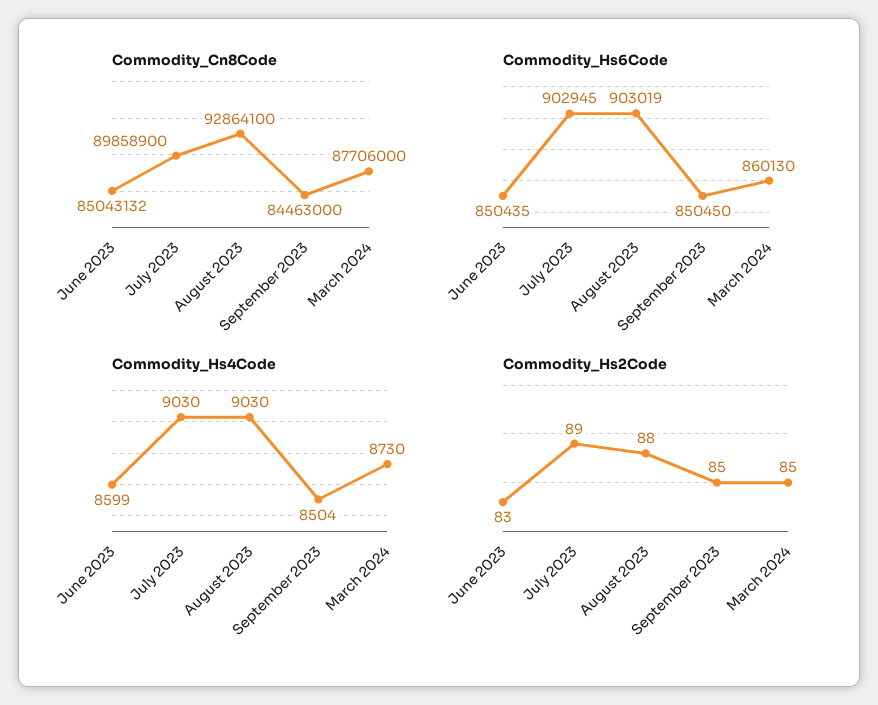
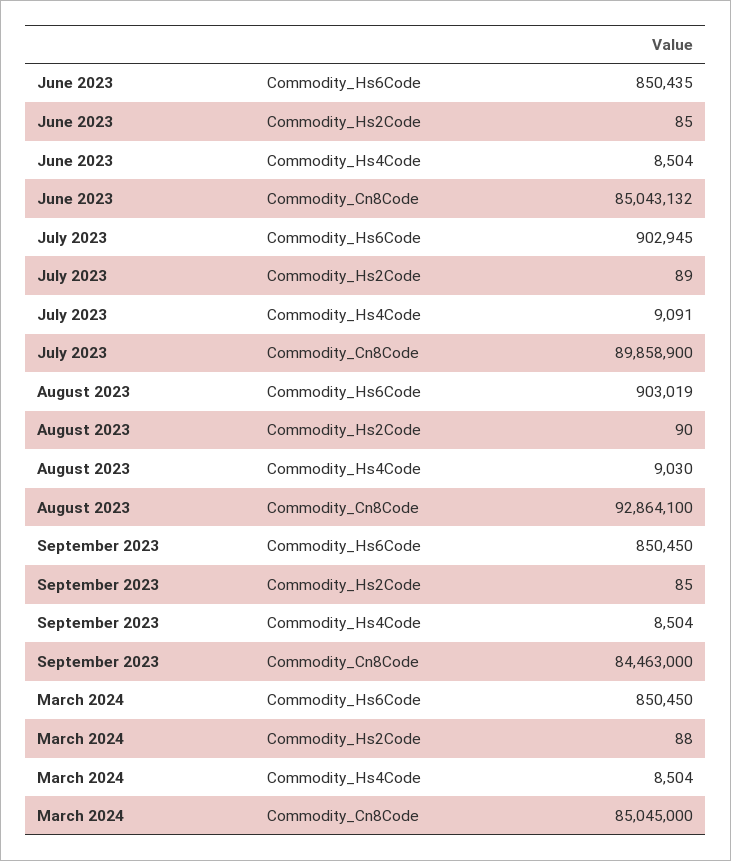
  {
    "Commodity_Cn8Code": {
      "June 2023": 85043132,
      "July 2023": 89858900,
      "August 2023": 92864100,
      "September 2023": 84463000,
-     "March 2024": 87706000
+     "March 2024": 85045000
    },
    "Commodity_Hs6Code": {
      "June 2023": 850435,
      "July 2023": 902945,
      "August 2023": 903019,
      "September 2023": 850450,
-     "March 2024": 860130
+     "March 2024": 850450
    },
    "Commodity_Hs4Code": {
-     "June 2023": 8599,
+     "June 2023": 8504,
-     "July 2023": 9030,
+     "July 2023": 9091,
      "August 2023": 9030,
      "September 2023": 8504,
-     "March 2024": 8730
+     "March 2024": 8504
    },
    "Commodity_Hs2Code": {
-     "June 2023": 83,
+     "June 2023": 85,
      "July 2023": 89,
-     "August 2023": 88,
+     "August 2023": 90,
      "September 2023": 85,
-     "March 2024": 85
+     "March 2024": 88
    }
  }

